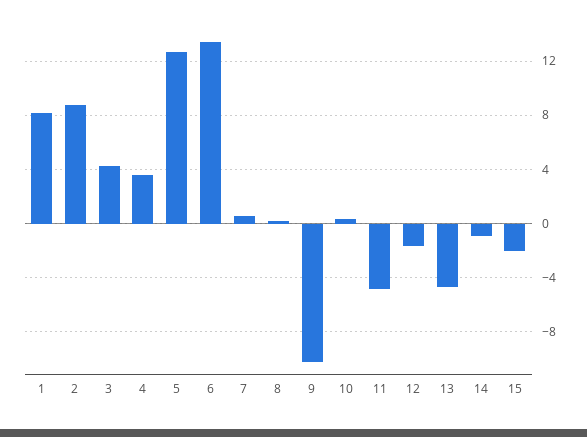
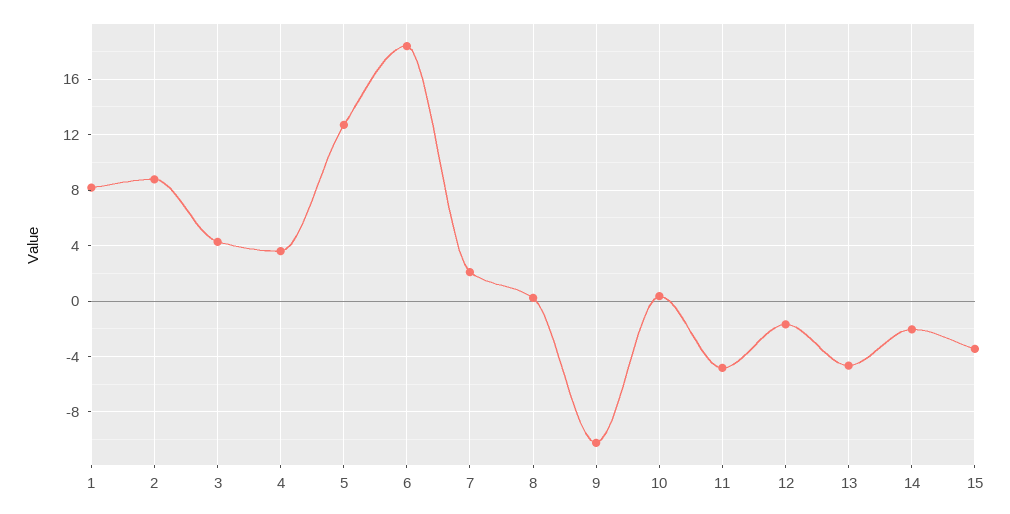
  {
    "1": 8,
    "2": 9,
    "3": 4.5,
    "4": 3.5,
    "5": 12.5,
-   "6": 13.5,
+   "6": 18.5,
-   "7": 0.5,
+   "7": 2,
    "8": 0,
    "9": -10,
    "10": 0.5,
    "11": -5,
    "12": -1.5,
    "13": -4.5,
-   "14": -1,
+   "14": -2,
-   "15": -2
+   "15": -3.5
  }

